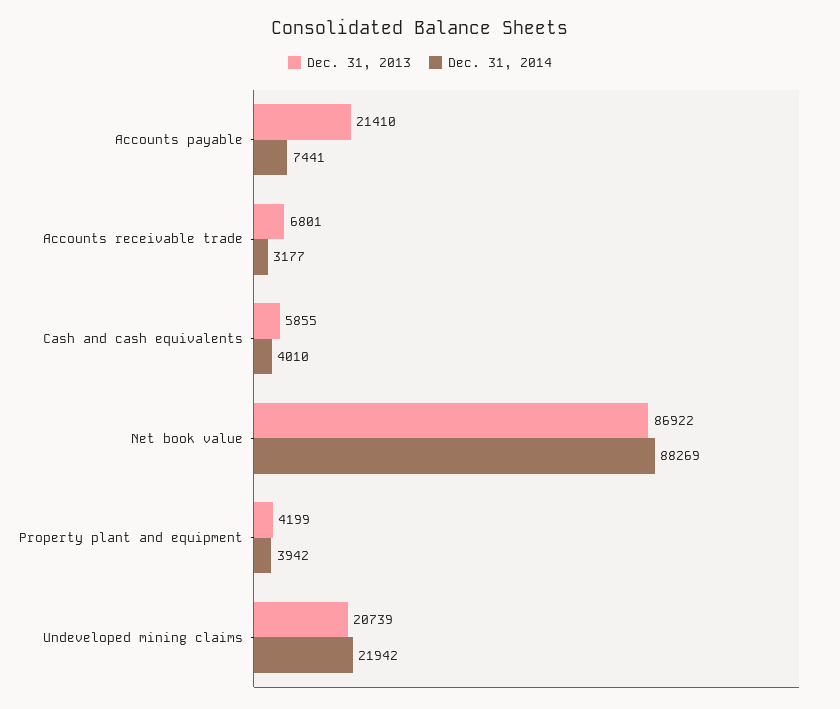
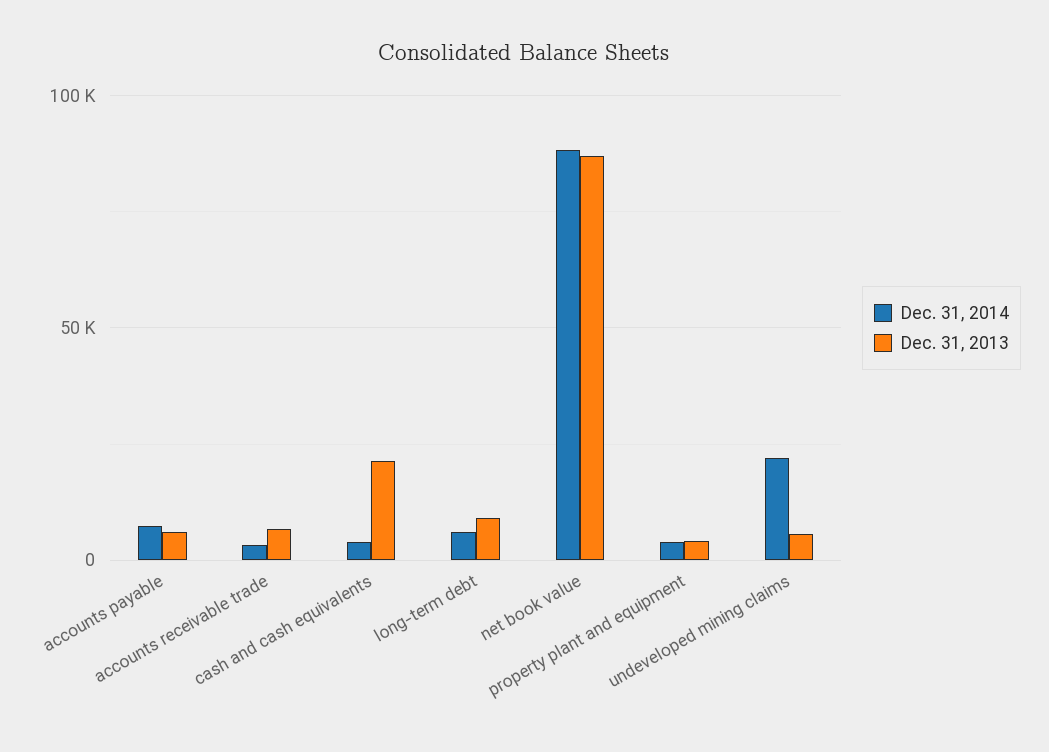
  {
    "Dec. 31, 2013": {
-     "Accounts payable": 21410,
+     "Accounts payable": 5000,
      "Accounts receivable trade": 6801,
-     "Cash and cash equivalents": 5855,
+     "Cash and cash equivalents": 20000,
      "Net book value": 86922,
      "Property plant and equipment": 4199,
-     "Undeveloped mining claims": 20739
+     "Undeveloped mining claims": 5000,
+     "long-term debt": 10000
    },
    "Dec. 31, 2014": {
      "Accounts payable": 7441,
      "Accounts receivable trade": 3177,
      "Cash and cash equivalents": 4010,
      "Net book value": 88269,
      "Property plant and equipment": 3942,
-     "Undeveloped mining claims": 21942
+     "Undeveloped mining claims": 21942,
+     "long-term debt": 5000
    }
  }

